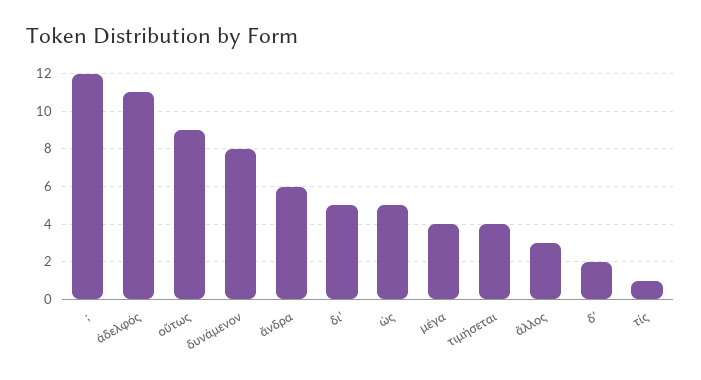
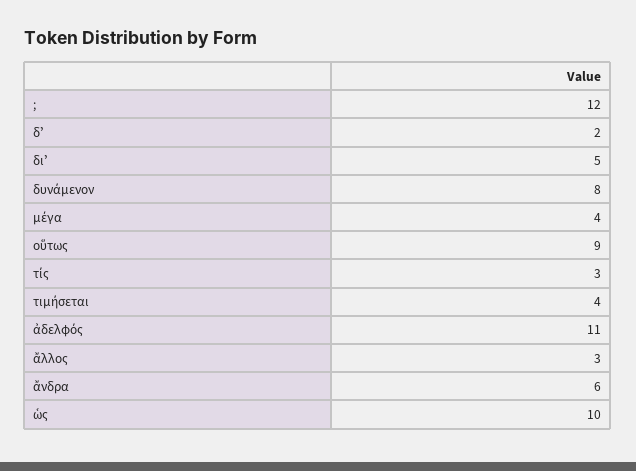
  {
    ";": 12,
    "ἀδελφός": 11,
    "οὕτως": 9,
    "δυνάμενον": 8,
    "ἄνδρα": 6,
    "διʼ": 5,
-   "ὡς": 5,
+   "ὡς": 10,
    "μέγα": 4,
    "τιμήσεται": 4,
    "ἄλλος": 3,
    "δʼ": 2,
-   "τίς": 1
+   "τίς": 3
  }

